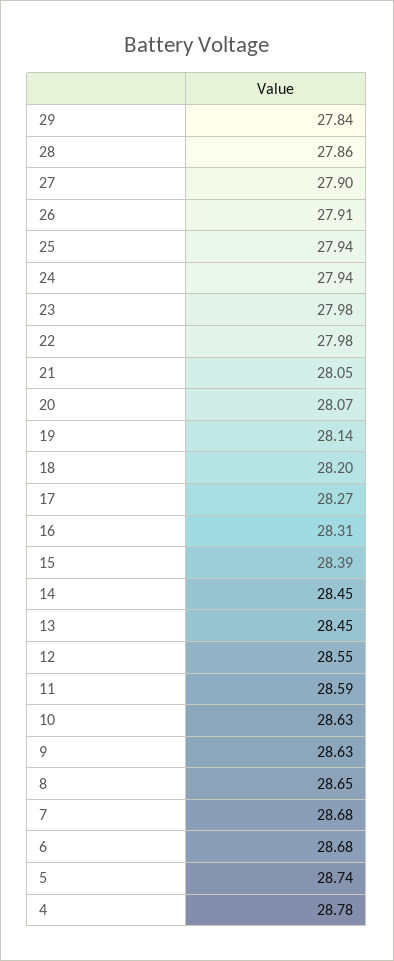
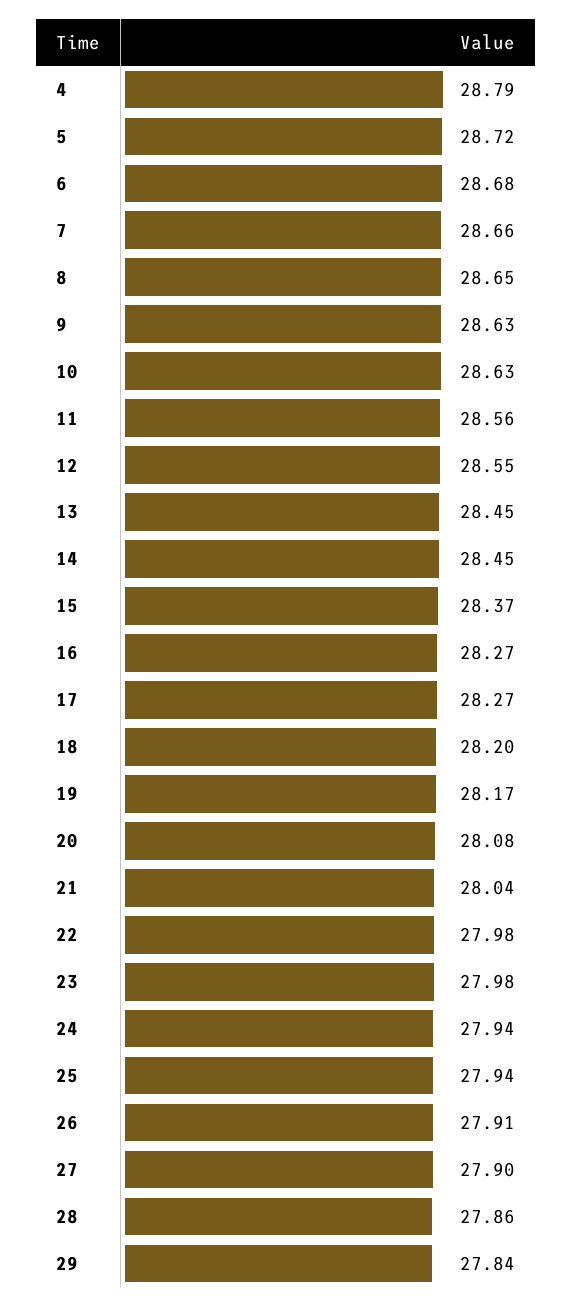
  {
    "29": 27.84,
    "28": 27.86,
    "27": 27.9,
    "26": 27.91,
    "25": 27.94,
    "24": 27.94,
    "23": 27.98,
    "22": 27.98,
-   "21": 28.05,
+   "21": 28.04,
-   "20": 28.07,
+   "20": 28.08,
-   "19": 28.14,
+   "19": 28.17,
    "18": 28.2,
    "17": 28.27,
-   "16": 28.31,
+   "16": 28.27,
-   "15": 28.39,
+   "15": 28.37,
    "14": 28.45,
    "13": 28.45,
    "12": 28.55,
-   "11": 28.59,
+   "11": 28.56,
    "10": 28.63,
    "9": 28.63,
    "8": 28.65,
-   "7": 28.68,
+   "7": 28.66,
    "6": 28.68,
-   "5": 28.74,
+   "5": 28.72,
-   "4": 28.78
+   "4": 28.79
  }

